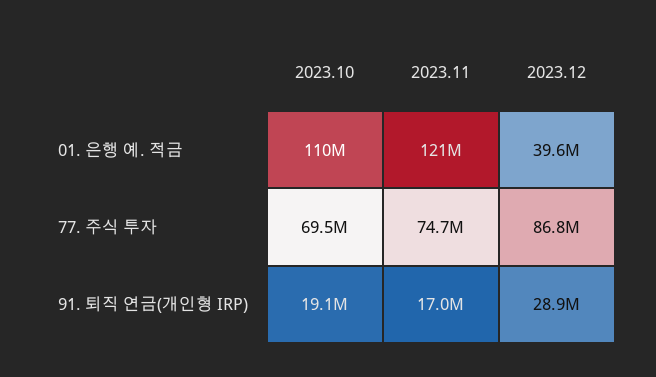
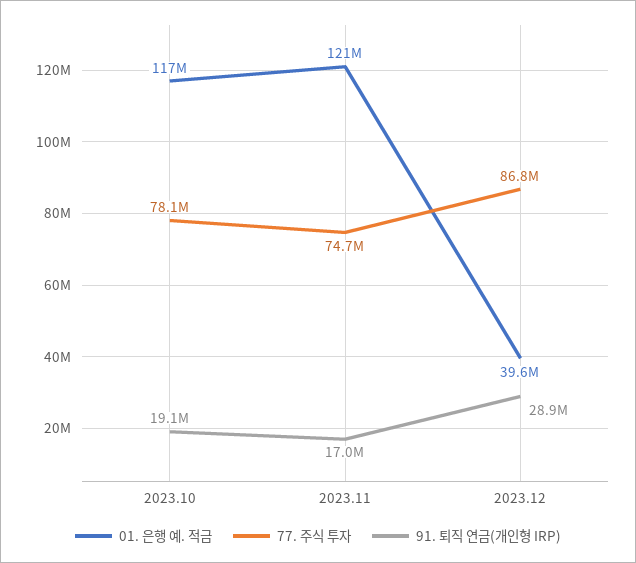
  {
    "01. 은행 예. 적금": {
-     "2023.10": 110000000,
+     "2023.10": 117000000,
      "2023.11": 121000000,
      "2023.12": 39600000
    },
    "77. 주식 투자": {
-     "2023.10": 69500000,
+     "2023.10": 78100000,
      "2023.11": 74700000,
      "2023.12": 86800000
    },
    "91. 퇴직 연금(개인형 IRP)": {
      "2023.10": 19100000,
      "2023.11": 17000000,
      "2023.12": 28900000
    }
  }

